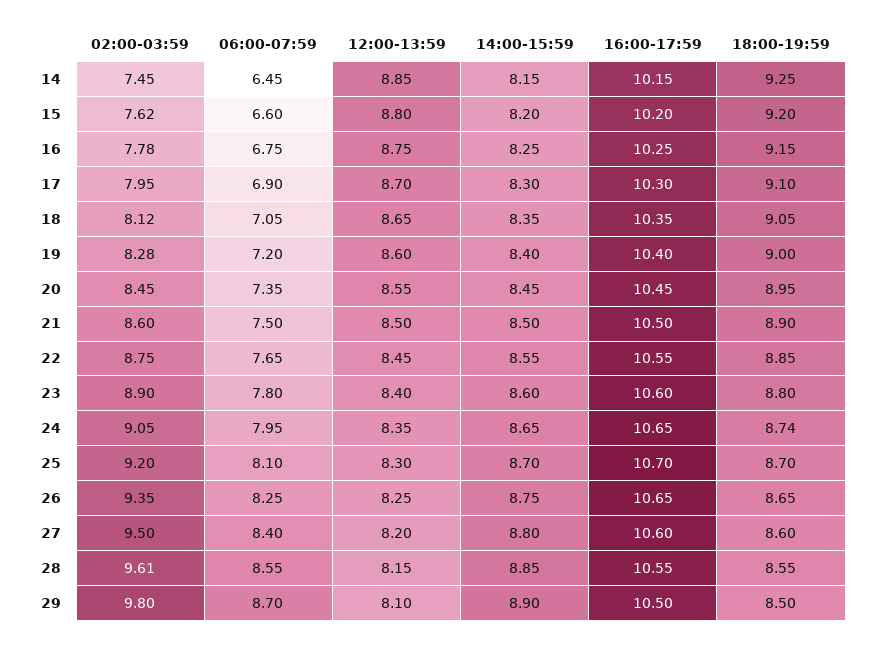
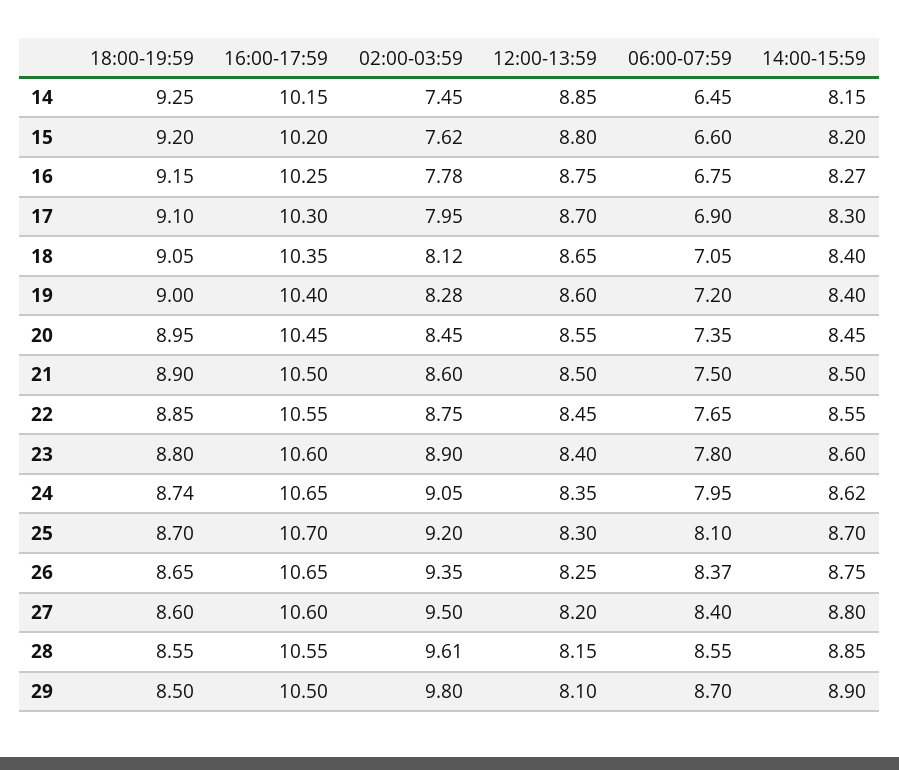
  {
    "02:00-03:59": {
      "14": 7.45,
      "15": 7.62,
      "16": 7.78,
      "17": 7.95,
      "18": 8.12,
      "19": 8.28,
      "20": 8.45,
      "21": 8.6,
      "22": 8.75,
      "23": 8.9,
      "24": 9.05,
      "25": 9.2,
      "26": 9.35,
      "27": 9.5,
      "28": 9.61,
      "29": 9.8
    },
    "06:00-07:59": {
      "14": 6.45,
      "15": 6.6,
      "16": 6.75,
      "17": 6.9,
      "18": 7.05,
      "19": 7.2,
      "20": 7.35,
      "21": 7.5,
      "22": 7.65,
      "23": 7.8,
      "24": 7.95,
      "25": 8.1,
-     "26": 8.25,
+     "26": 8.37,
      "27": 8.4,
      "28": 8.55,
      "29": 8.7
    },
    "12:00-13:59": {
      "14": 8.85,
      "15": 8.8,
      "16": 8.75,
      "17": 8.7,
      "18": 8.65,
      "19": 8.6,
      "20": 8.55,
      "21": 8.5,
      "22": 8.45,
      "23": 8.4,
      "24": 8.35,
      "25": 8.3,
      "26": 8.25,
      "27": 8.2,
      "28": 8.15,
      "29": 8.1
    },
    "14:00-15:59": {
      "14": 8.15,
      "15": 8.2,
-     "16": 8.25,
+     "16": 8.27,
      "17": 8.3,
-     "18": 8.35,
+     "18": 8.4,
      "19": 8.4,
      "20": 8.45,
      "21": 8.5,
      "22": 8.55,
      "23": 8.6,
-     "24": 8.65,
+     "24": 8.62,
      "25": 8.7,
      "26": 8.75,
      "27": 8.8,
      "28": 8.85,
      "29": 8.9
    },
    "16:00-17:59": {
      "14": 10.15,
      "15": 10.2,
      "16": 10.25,
      "17": 10.3,
      "18": 10.35,
      "19": 10.4,
      "20": 10.45,
      "21": 10.5,
      "22": 10.55,
      "23": 10.6,
      "24": 10.65,
      "25": 10.7,
      "26": 10.65,
      "27": 10.6,
      "28": 10.55,
      "29": 10.5
    },
    "18:00-19:59": {
      "14": 9.25,
      "15": 9.2,
      "16": 9.15,
      "17": 9.1,
      "18": 9.05,
      "19": 9,
      "20": 8.95,
      "21": 8.9,
      "22": 8.85,
      "23": 8.8,
      "24": 8.74,
      "25": 8.7,
      "26": 8.65,
      "27": 8.6,
      "28": 8.55,
      "29": 8.5
    }
  }

